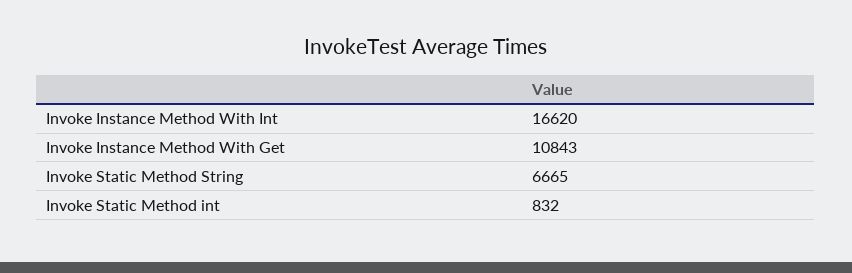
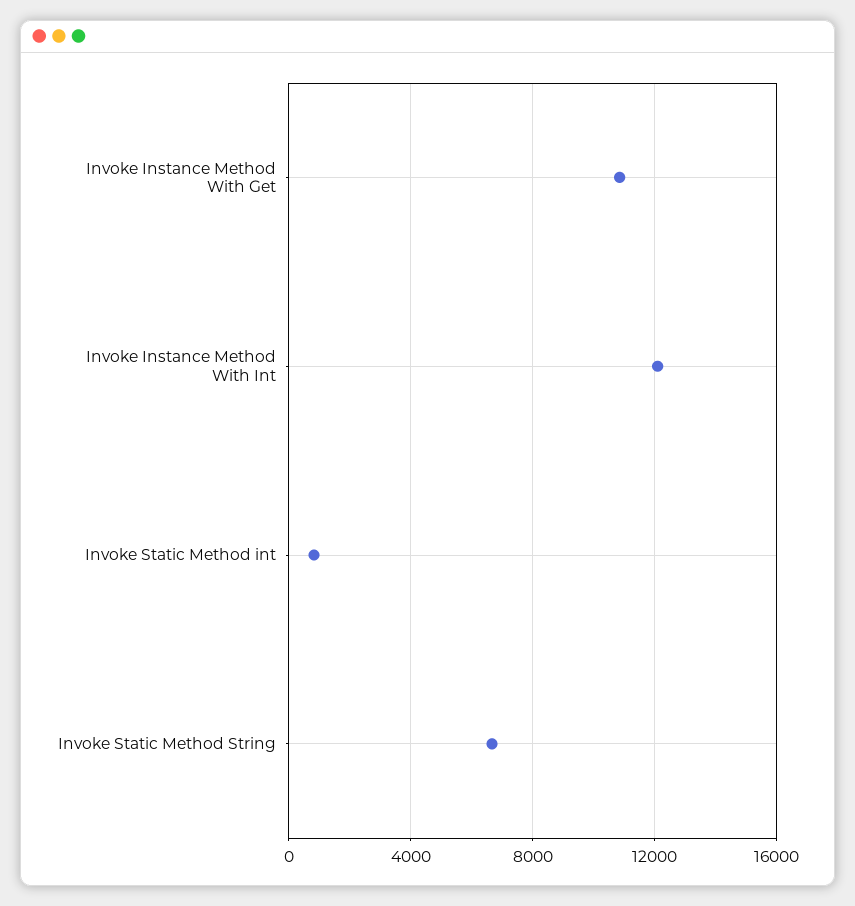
  {
-   "Invoke Instance Method With Int": 16620,
+   "Invoke Instance Method With Int": 12000,
    "Invoke Instance Method With Get": 10843,
    "Invoke Static Method String": 6665,
    "Invoke Static Method int": 832
  }

